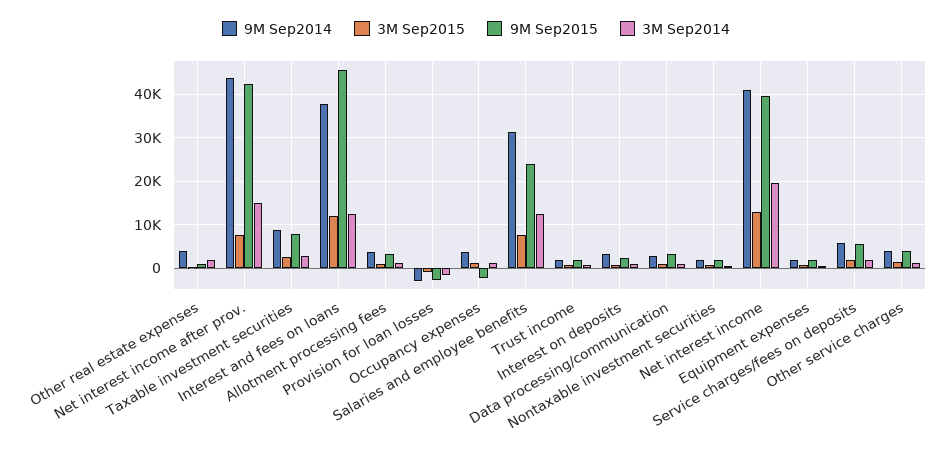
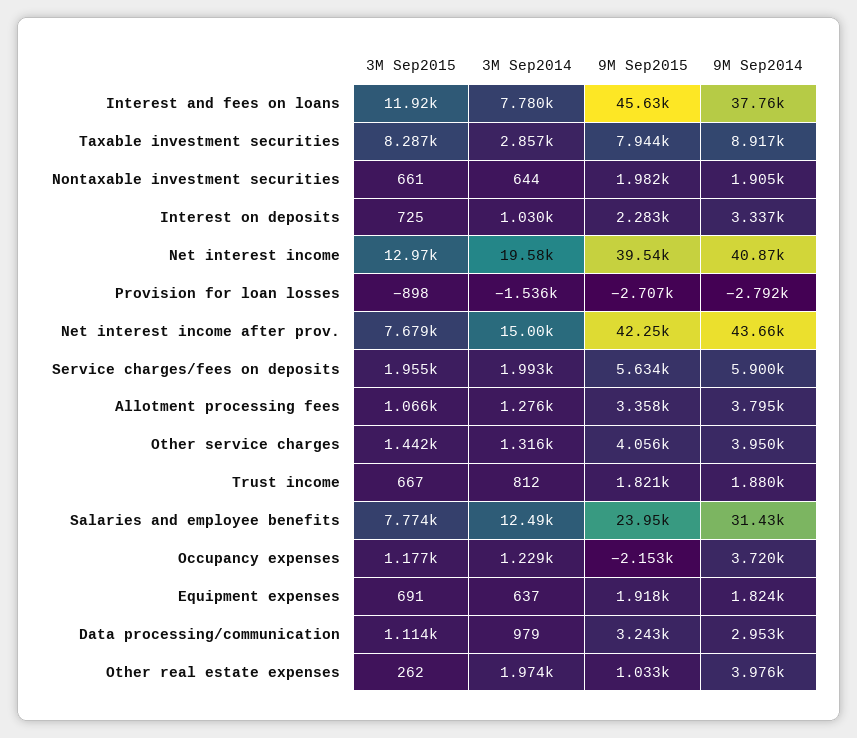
  {
    "9M Sep2014": {
      "Other real estate expenses": 3976,
      "Net interest income after prov.": 43660,
      "Taxable investment securities": 8917,
      "Interest and fees on loans": 37760,
      "Allotment processing fees": 3795,
      "Provision for loan losses": -2792,
      "Occupancy expenses": 3720,
      "Salaries and employee benefits": 31430,
      "Trust income": 1880,
      "Interest on deposits": 3337,
      "Data processing/communication": 2953,
      "Nontaxable investment securities": 1905,
      "Net interest income": 40870,
      "Equipment expenses": 1824,
      "Service charges/fees on deposits": 5900,
      "Other service charges": 3950
    },
    "3M Sep2015": {
      "Other real estate expenses": 262,
      "Net interest income after prov.": 7679,
-     "Taxable investment securities": 2000,
+     "Taxable investment securities": 8287,
      "Interest and fees on loans": 11920,
      "Allotment processing fees": 1066,
      "Provision for loan losses": -898,
      "Occupancy expenses": 1177,
      "Salaries and employee benefits": 7774,
      "Trust income": 667,
      "Interest on deposits": 725,
      "Data processing/communication": 1114,
      "Nontaxable investment securities": 661,
      "Net interest income": 12970,
      "Equipment expenses": 691,
      "Service charges/fees on deposits": 1955,
      "Other service charges": 1442
    },
    "9M Sep2015": {
      "Other real estate expenses": 1033,
      "Net interest income after prov.": 42250,
      "Taxable investment securities": 7944,
      "Interest and fees on loans": 45630,
      "Allotment processing fees": 3358,
      "Provision for loan losses": -2707,
      "Occupancy expenses": -2153,
      "Salaries and employee benefits": 23950,
      "Trust income": 1821,
      "Interest on deposits": 2283,
      "Data processing/communication": 3243,
      "Nontaxable investment securities": 1982,
      "Net interest income": 39540,
      "Equipment expenses": 1918,
      "Service charges/fees on deposits": 5634,
      "Other service charges": 4056
    },
    "3M Sep2014": {
      "Other real estate expenses": 1974,
      "Net interest income after prov.": 15000,
      "Taxable investment securities": 2857,
-     "Interest and fees on loans": 12000,
+     "Interest and fees on loans": 7780,
      "Allotment processing fees": 1276,
      "Provision for loan losses": -1536,
      "Occupancy expenses": 1229,
      "Salaries and employee benefits": 12490,
      "Trust income": 812,
      "Interest on deposits": 1030,
      "Data processing/communication": 979,
      "Nontaxable investment securities": 644,
      "Net interest income": 19580,
      "Equipment expenses": 637,
      "Service charges/fees on deposits": 1993,
      "Other service charges": 1316
    }
  }

